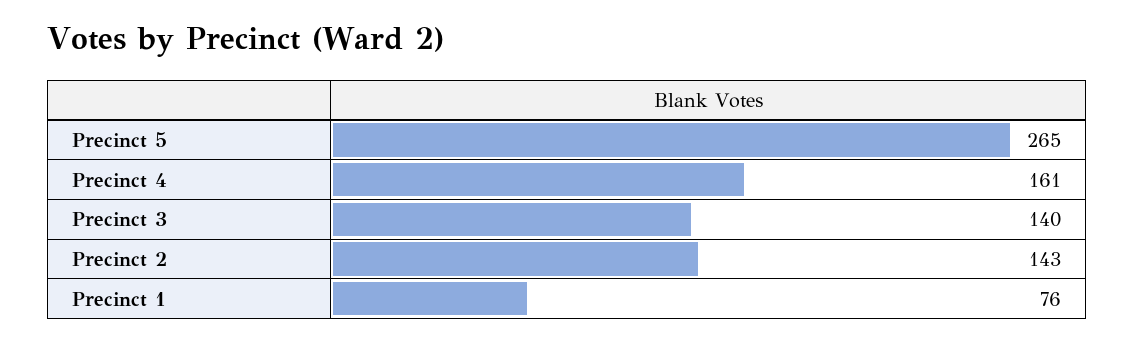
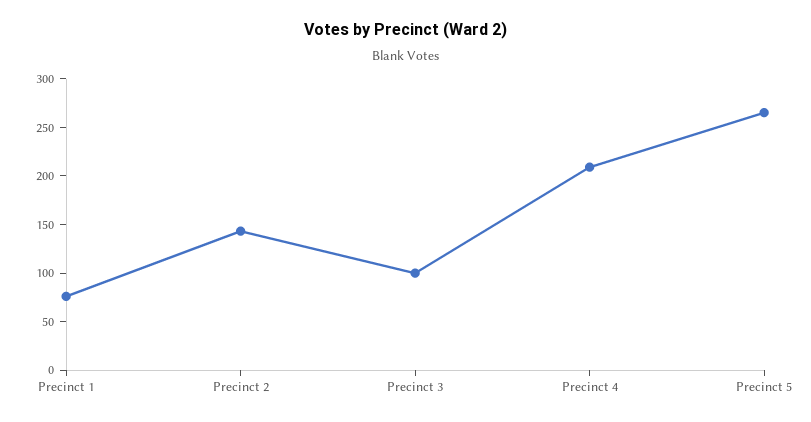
  {
    "Precinct 5": 265,
-   "Precinct 4": 161,
+   "Precinct 4": 210,
-   "Precinct 3": 140,
+   "Precinct 3": 100,
    "Precinct 2": 143,
    "Precinct 1": 76
  }

